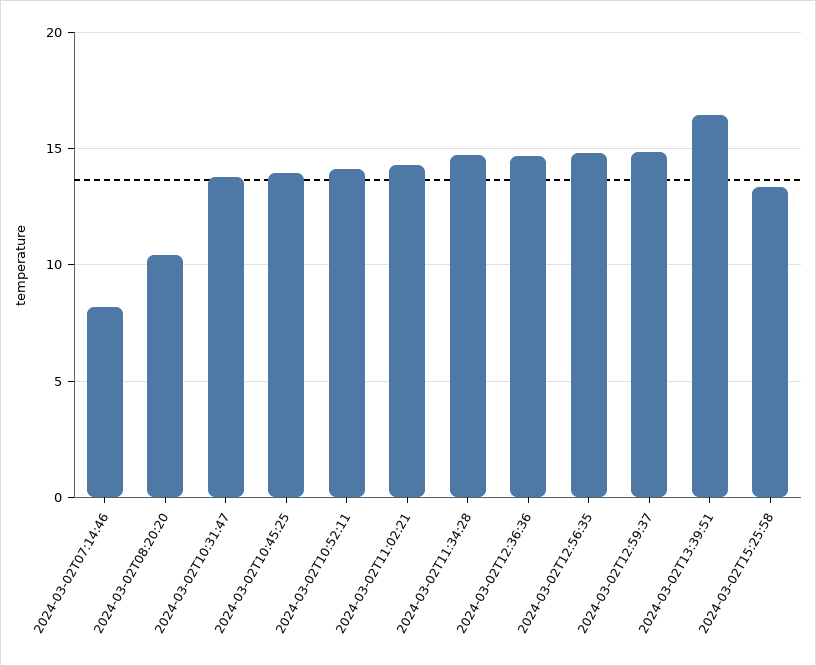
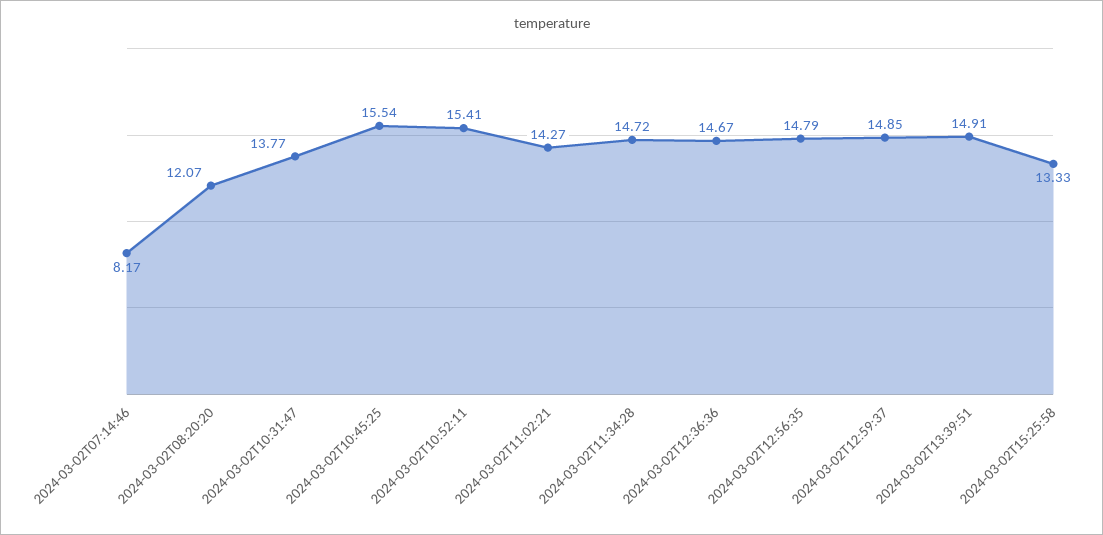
  {
    "2024-03-02T07:14:46": 8.17,
-   "2024-03-02T08:20:20": 10.5,
+   "2024-03-02T08:20:20": 12.07,
    "2024-03-02T10:31:47": 13.77,
-   "2024-03-02T10:45:25": 14,
+   "2024-03-02T10:45:25": 15.54,
-   "2024-03-02T10:52:11": 14,
+   "2024-03-02T10:52:11": 15.41,
    "2024-03-02T11:02:21": 14.27,
    "2024-03-02T11:34:28": 14.72,
    "2024-03-02T12:36:36": 14.67,
    "2024-03-02T12:56:35": 14.79,
    "2024-03-02T12:59:37": 14.85,
-   "2024-03-02T13:39:51": 16.5,
+   "2024-03-02T13:39:51": 14.91,
    "2024-03-02T15:25:58": 13.33
  }

